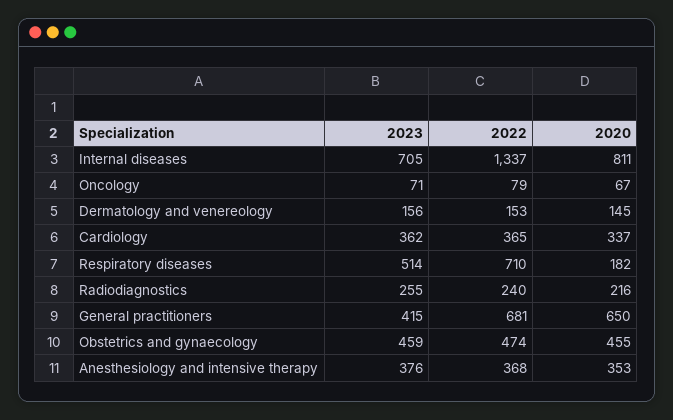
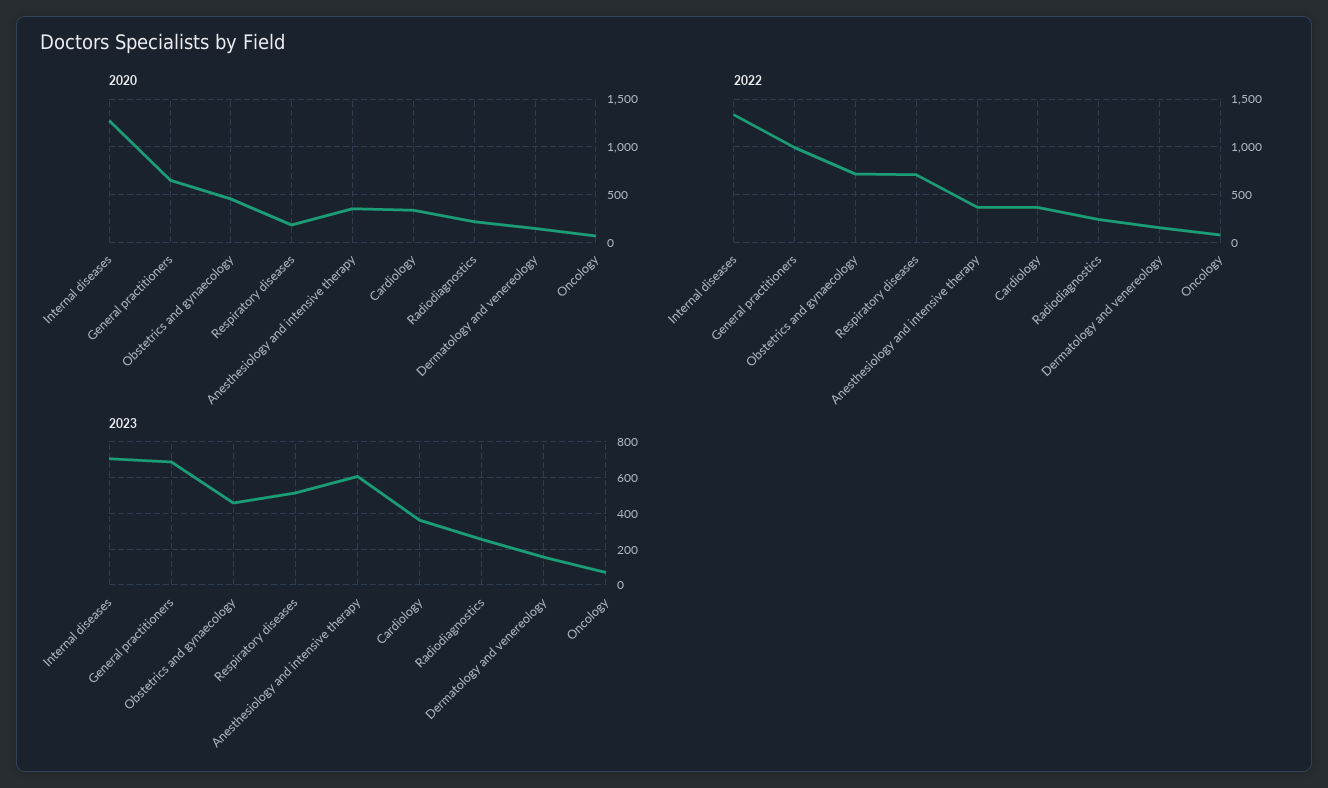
  {
    "2023": {
      "Internal diseases": 705,
      "Oncology": 71,
      "Dermatology and venereology": 156,
      "Cardiology": 362,
      "Respiratory diseases": 514,
      "Radiodiagnostics": 255,
-     "General practitioners": 415,
+     "General practitioners": 700,
      "Obstetrics and gynaecology": 459,
-     "Anesthesiology and intensive therapy": 376
+     "Anesthesiology and intensive therapy": 600
    },
    "2022": {
      "Internal diseases": 1337,
      "Oncology": 79,
      "Dermatology and venereology": 153,
      "Cardiology": 365,
      "Respiratory diseases": 710,
      "Radiodiagnostics": 240,
-     "General practitioners": 681,
+     "General practitioners": 1000,
-     "Obstetrics and gynaecology": 474,
+     "Obstetrics and gynaecology": 700,
      "Anesthesiology and intensive therapy": 368
    },
    "2020": {
-     "Internal diseases": 811,
+     "Internal diseases": 1300,
      "Oncology": 67,
      "Dermatology and venereology": 145,
      "Cardiology": 337,
      "Respiratory diseases": 182,
      "Radiodiagnostics": 216,
      "General practitioners": 650,
      "Obstetrics and gynaecology": 455,
      "Anesthesiology and intensive therapy": 353
    }
  }

